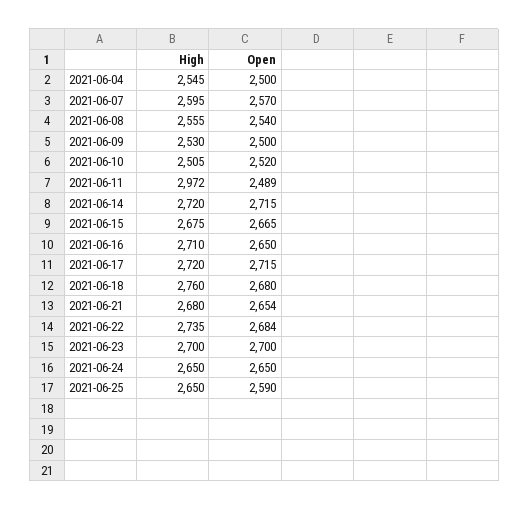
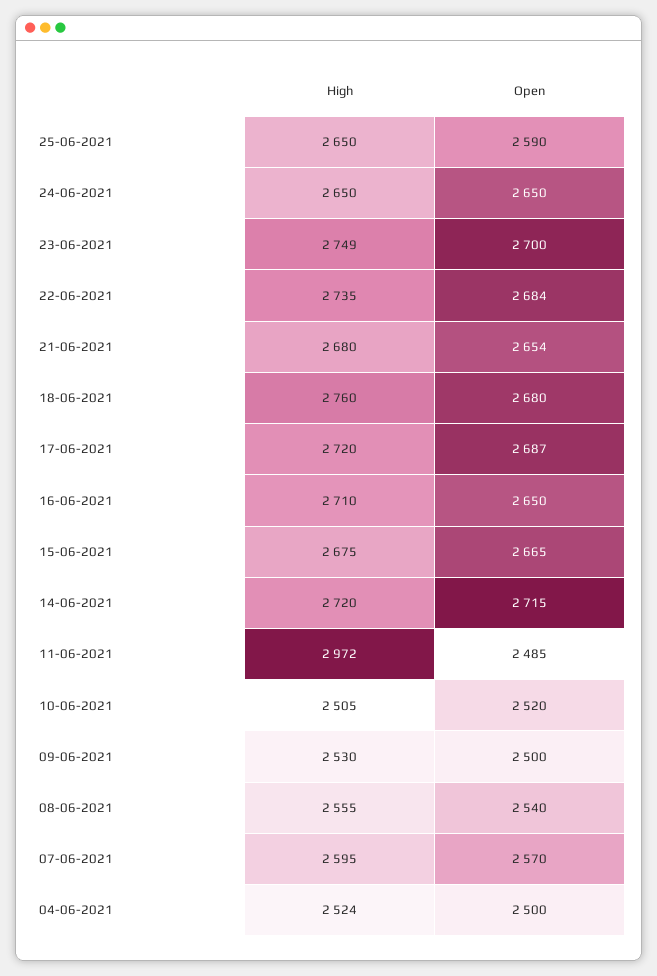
  {
    "High": {
-     "2021-06-04": 2545,
+     "2021-06-04": 2524,
      "2021-06-07": 2595,
      "2021-06-08": 2555,
      "2021-06-09": 2530,
      "2021-06-10": 2505,
      "2021-06-11": 2972,
      "2021-06-14": 2720,
      "2021-06-15": 2675,
      "2021-06-16": 2710,
      "2021-06-17": 2720,
      "2021-06-18": 2760,
      "2021-06-21": 2680,
      "2021-06-22": 2735,
-     "2021-06-23": 2700,
+     "2021-06-23": 2749,
      "2021-06-24": 2650,
      "2021-06-25": 2650
    },
    "Open": {
      "2021-06-04": 2500,
      "2021-06-07": 2570,
      "2021-06-08": 2540,
      "2021-06-09": 2500,
      "2021-06-10": 2520,
-     "2021-06-11": 2489,
+     "2021-06-11": 2485,
      "2021-06-14": 2715,
      "2021-06-15": 2665,
      "2021-06-16": 2650,
-     "2021-06-17": 2715,
+     "2021-06-17": 2687,
      "2021-06-18": 2680,
      "2021-06-21": 2654,
      "2021-06-22": 2684,
      "2021-06-23": 2700,
      "2021-06-24": 2650,
      "2021-06-25": 2590
    }
  }

